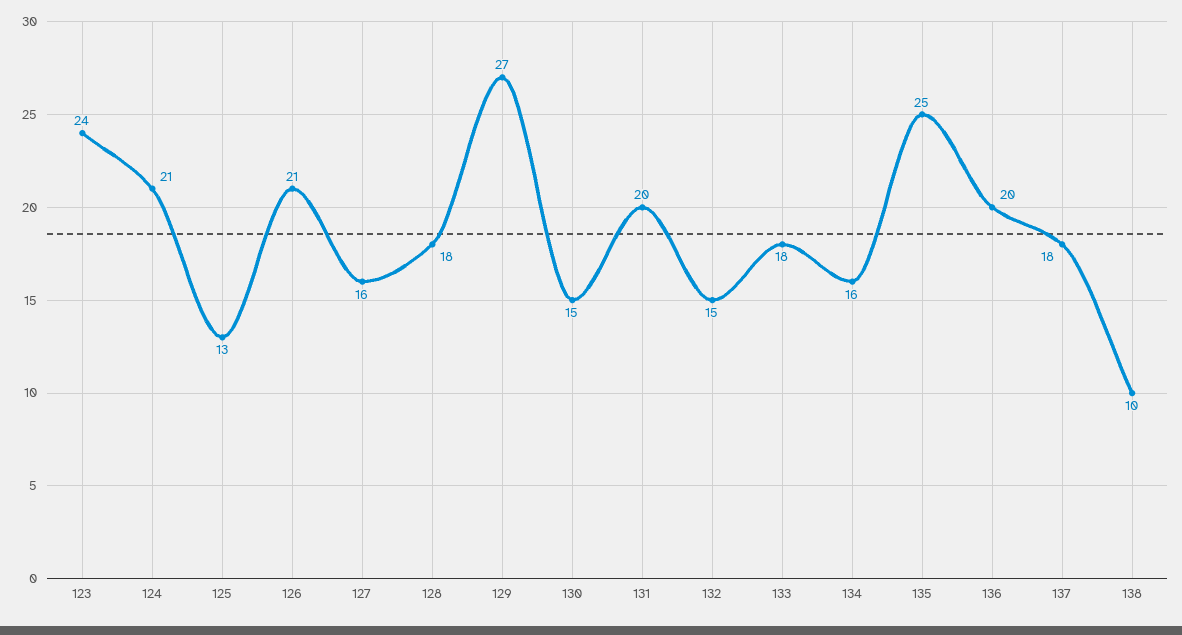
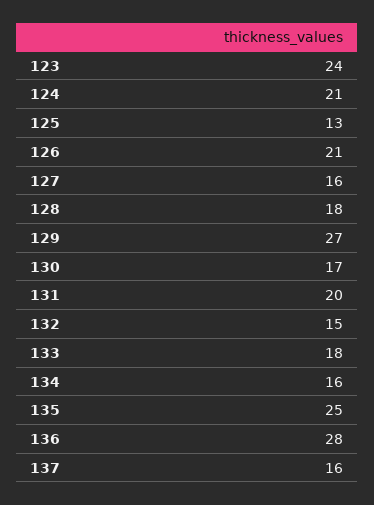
  {
    "123": 24,
    "124": 21,
    "125": 13,
    "126": 21,
    "127": 16,
    "128": 18,
    "129": 27,
-   "130": 15,
+   "130": 17,
    "131": 20,
    "132": 15,
    "133": 18,
    "134": 16,
    "135": 25,
-   "136": 20,
+   "136": 28,
-   "137": 18,
+   "137": 16
-   "138": 10
  }

